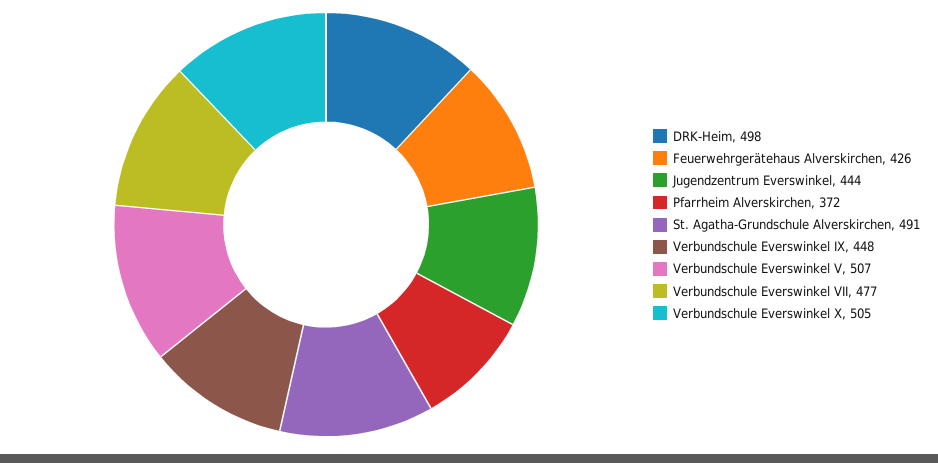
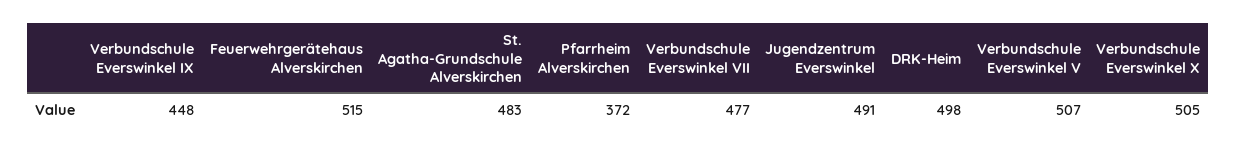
  {
    "DRK-Heim": 498,
-   "Feuerwehrgerätehaus Alverskirchen": 426,
+   "Feuerwehrgerätehaus Alverskirchen": 515,
-   "Jugendzentrum Everswinkel": 444,
+   "Jugendzentrum Everswinkel": 491,
    "Pfarrheim Alverskirchen": 372,
-   "St. Agatha-Grundschule Alverskirchen": 491,
+   "St. Agatha-Grundschule Alverskirchen": 483,
    "Verbundschule Everswinkel IX": 448,
    "Verbundschule Everswinkel V": 507,
    "Verbundschule Everswinkel VII": 477,
    "Verbundschule Everswinkel X": 505
  }

